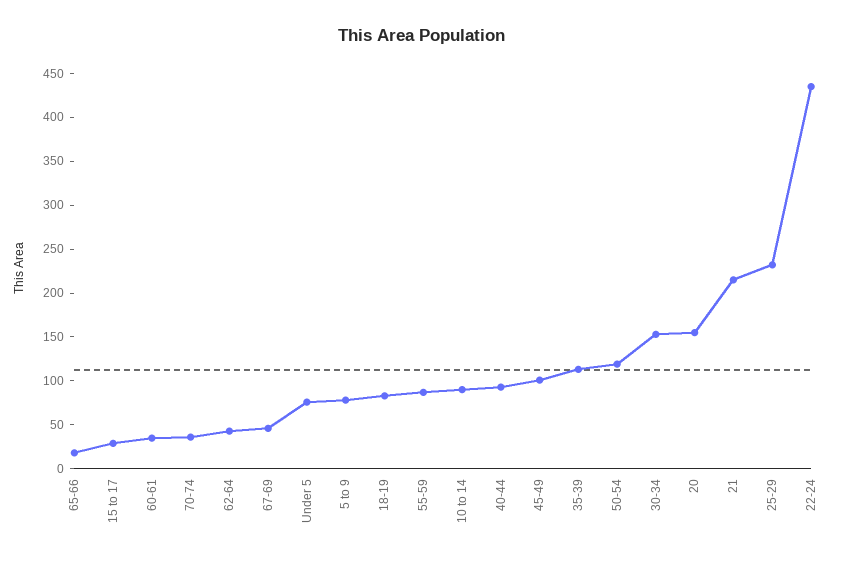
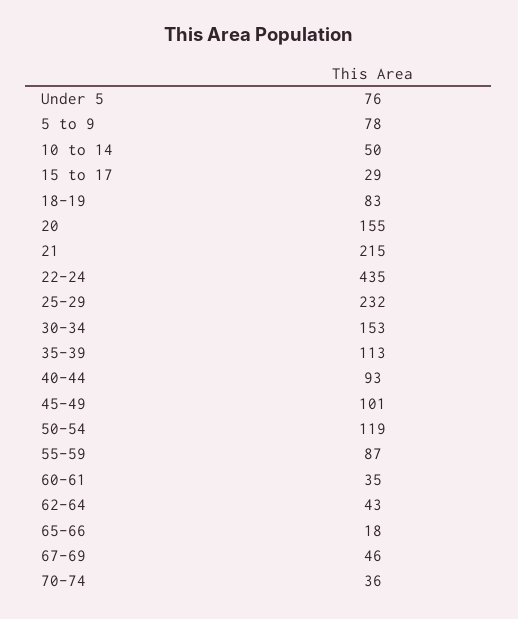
  {
    "65-66": 18,
    "15 to 17": 29,
    "60-61": 35,
    "70-74": 36,
    "62-64": 43,
    "67-69": 46,
    "Under 5": 76,
    "5 to 9": 78,
    "18-19": 83,
    "55-59": 87,
-   "10 to 14": 90,
+   "10 to 14": 50,
    "40-44": 93,
    "45-49": 101,
    "35-39": 113,
    "50-54": 119,
    "30-34": 153,
    "20": 155,
    "21": 215,
    "25-29": 232,
    "22-24": 435
  }

